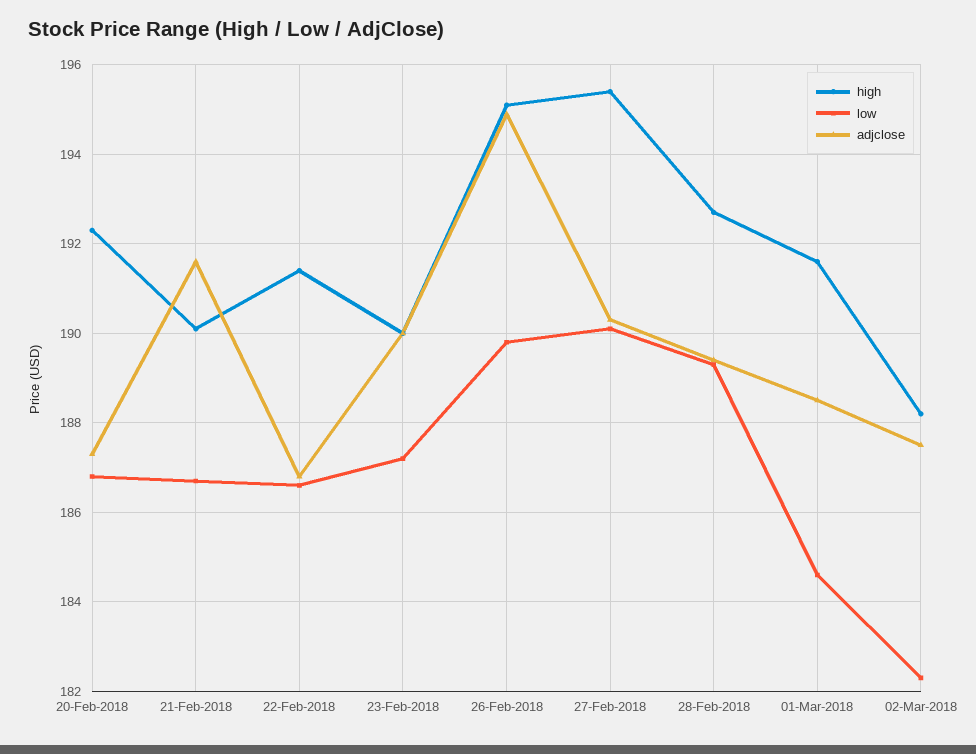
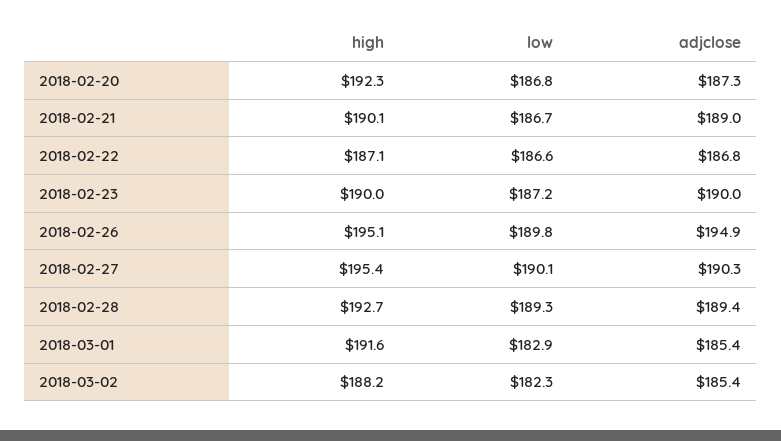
  {
    "high": {
      "20-Feb-2018": 192.3,
      "21-Feb-2018": 190.1,
-     "22-Feb-2018": 191.5,
+     "22-Feb-2018": 187.1,
      "23-Feb-2018": 190,
      "26-Feb-2018": 195.1,
      "27-Feb-2018": 195.4,
      "28-Feb-2018": 192.7,
      "01-Mar-2018": 191.6,
      "02-Mar-2018": 188.2
    },
    "low": {
      "20-Feb-2018": 186.8,
      "21-Feb-2018": 186.7,
      "22-Feb-2018": 186.6,
      "23-Feb-2018": 187.2,
      "26-Feb-2018": 189.8,
      "27-Feb-2018": 190.1,
      "28-Feb-2018": 189.3,
-     "01-Mar-2018": 184.5,
+     "01-Mar-2018": 182.9,
      "02-Mar-2018": 182.3
    },
    "adjclose": {
      "20-Feb-2018": 187.3,
-     "21-Feb-2018": 191.5,
+     "21-Feb-2018": 189,
      "22-Feb-2018": 186.8,
      "23-Feb-2018": 190,
      "26-Feb-2018": 194.9,
      "27-Feb-2018": 190.3,
      "28-Feb-2018": 189.4,
-     "01-Mar-2018": 188.5,
+     "01-Mar-2018": 185.4,
-     "02-Mar-2018": 187.5
+     "02-Mar-2018": 185.4
    }
  }

